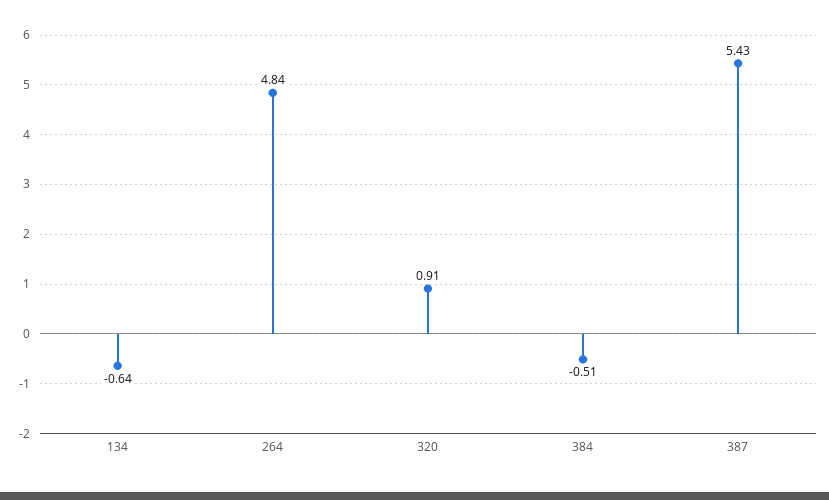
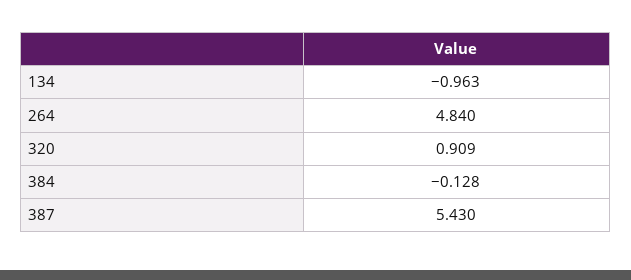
  {
-   "134": -0.64,
+   "134": -0.963,
    "264": 4.84,
    "320": 0.909,
-   "384": -0.51,
+   "384": -0.128,
    "387": 5.43
  }

